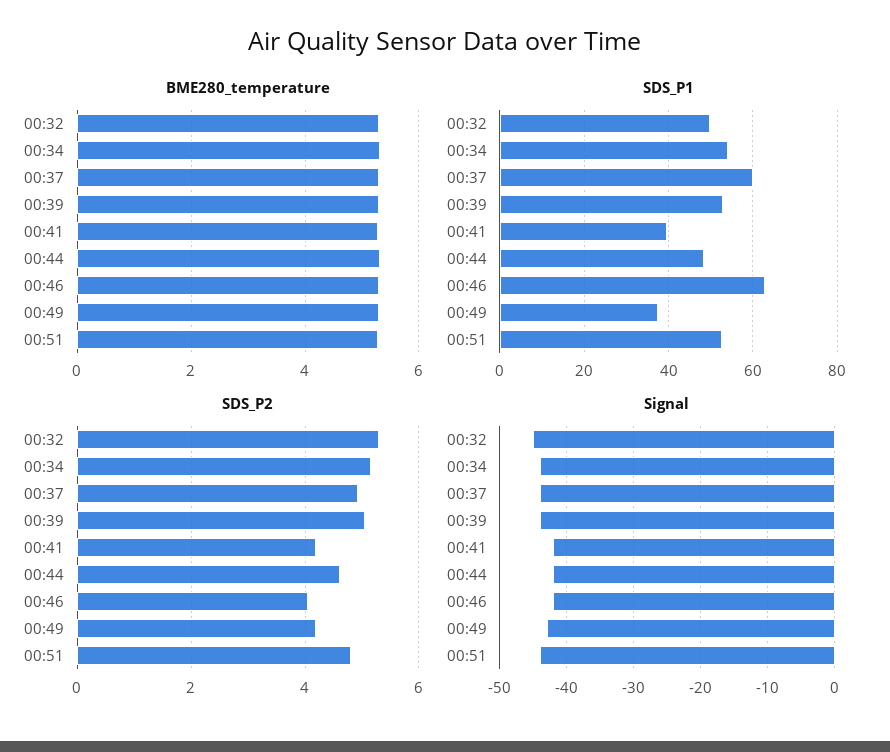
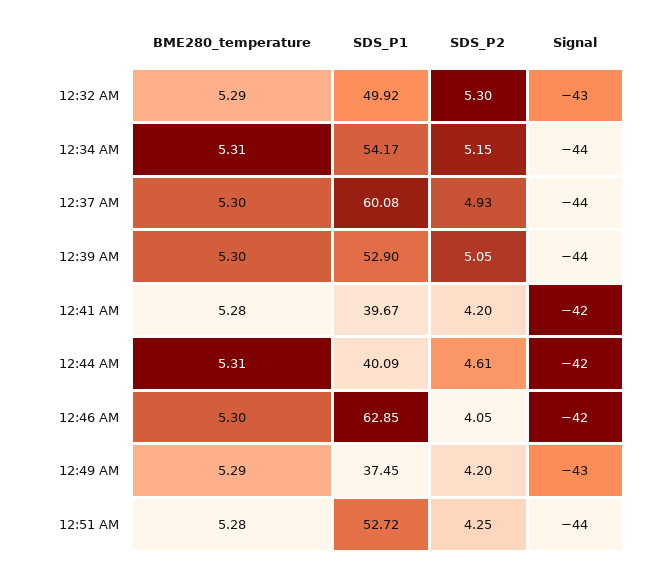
  {
    "BME280_temperature": {
      "00:32": 5.29,
      "00:34": 5.31,
      "00:37": 5.3,
      "00:39": 5.3,
      "00:41": 5.28,
      "00:44": 5.31,
      "00:46": 5.3,
      "00:49": 5.29,
      "00:51": 5.28
    },
    "SDS_P1": {
      "00:32": 49.92,
      "00:34": 54.17,
      "00:37": 60.08,
      "00:39": 52.9,
      "00:41": 39.67,
-     "00:44": 48,
+     "00:44": 40.09,
      "00:46": 62.85,
      "00:49": 37.45,
      "00:51": 52.72
    },
    "SDS_P2": {
      "00:32": 5.3,
      "00:34": 5.15,
      "00:37": 4.93,
      "00:39": 5.05,
      "00:41": 4.2,
      "00:44": 4.61,
      "00:46": 4.05,
      "00:49": 4.2,
-     "00:51": 4.8
+     "00:51": 4.25
    },
    "Signal": {
-     "00:32": -45,
+     "00:32": -43,
      "00:34": -44,
      "00:37": -44,
      "00:39": -44,
      "00:41": -42,
      "00:44": -42,
      "00:46": -42,
      "00:49": -43,
      "00:51": -44
    }
  }

